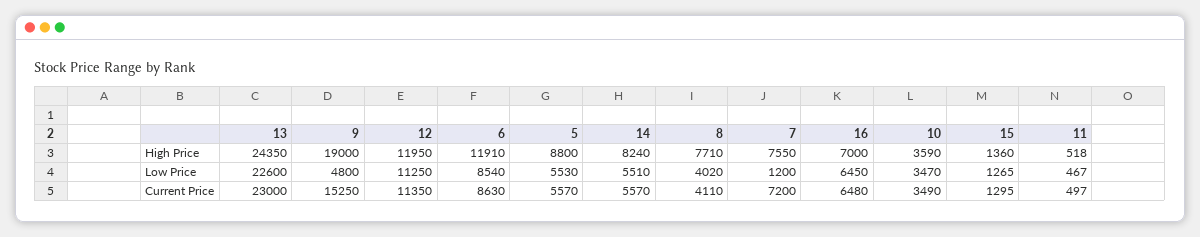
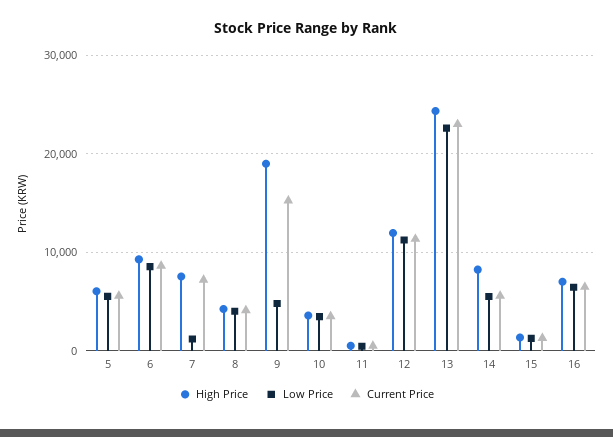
  {
    "High Price": {
      "13": 24350,
      "9": 19000,
      "12": 11950,
-     "6": 11910,
+     "6": 9000,
-     "5": 8800,
+     "5": 6000,
      "14": 8240,
-     "8": 7710,
+     "8": 4000,
      "7": 7550,
      "16": 7000,
      "10": 3590,
      "15": 1360,
      "11": 518
    },
    "Low Price": {
      "13": 22600,
      "9": 4800,
      "12": 11250,
      "6": 8540,
      "5": 5530,
      "14": 5510,
      "8": 4020,
      "7": 1200,
      "16": 6450,
      "10": 3470,
      "15": 1265,
      "11": 467
    },
    "Current Price": {
      "13": 23000,
      "9": 15250,
      "12": 11350,
      "6": 8630,
      "5": 5570,
      "14": 5570,
      "8": 4110,
      "7": 7200,
      "16": 6480,
      "10": 3490,
      "15": 1295,
      "11": 497
    }
  }

